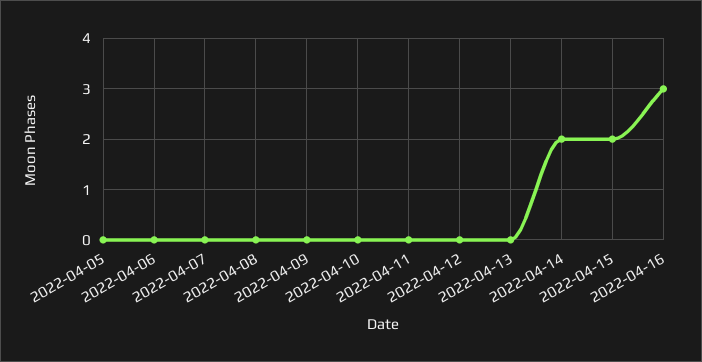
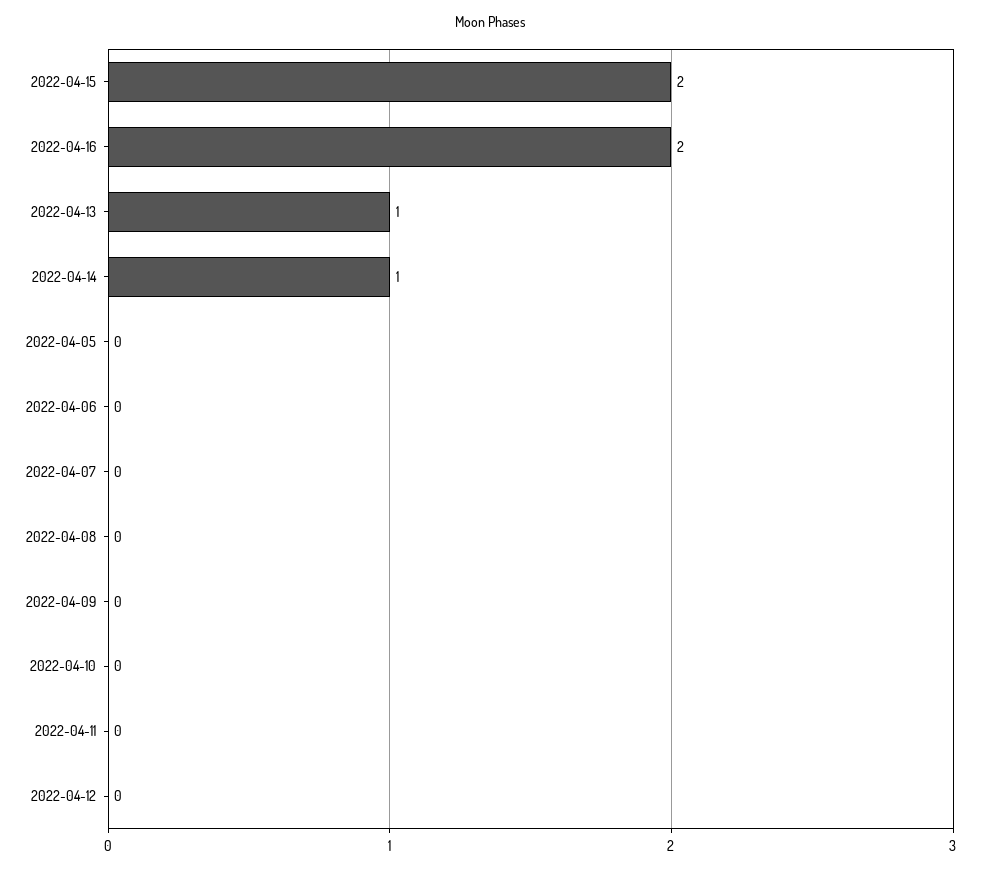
  {
    "2022-04-05": 0,
    "2022-04-06": 0,
    "2022-04-07": 0,
    "2022-04-08": 0,
    "2022-04-09": 0,
    "2022-04-10": 0,
    "2022-04-11": 0,
    "2022-04-12": 0,
-   "2022-04-13": 0,
+   "2022-04-13": 1,
-   "2022-04-14": 2,
+   "2022-04-14": 1,
    "2022-04-15": 2,
-   "2022-04-16": 3
+   "2022-04-16": 2
  }

